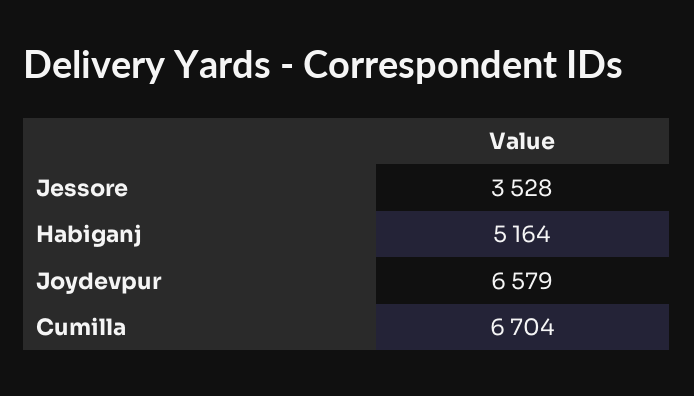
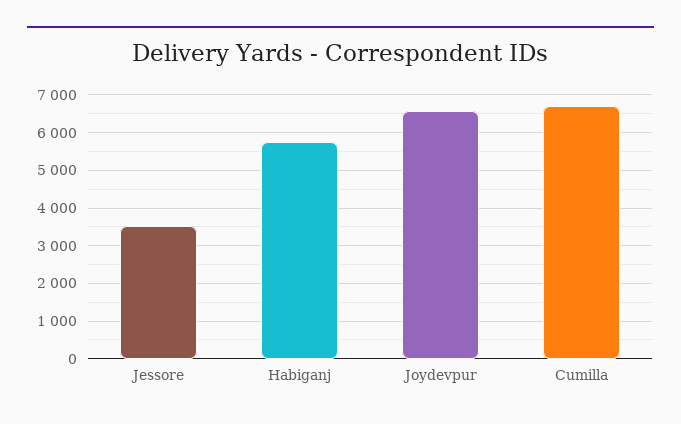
  {
    "Jessore": 3528,
-   "Habiganj": 5164,
+   "Habiganj": 5800,
    "Joydevpur": 6579,
    "Cumilla": 6704
  }

